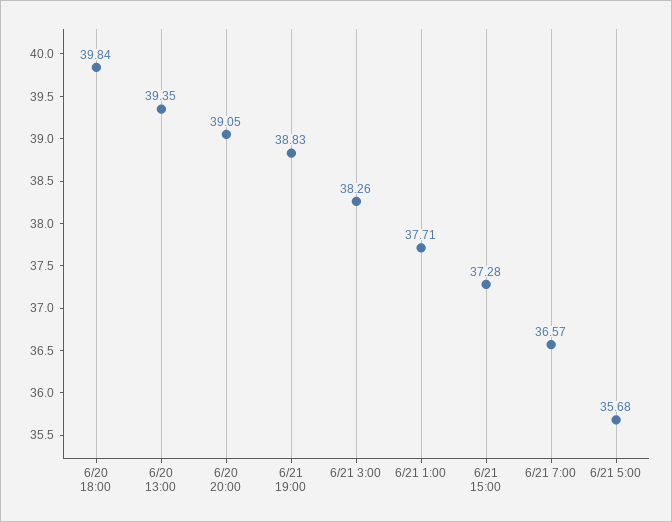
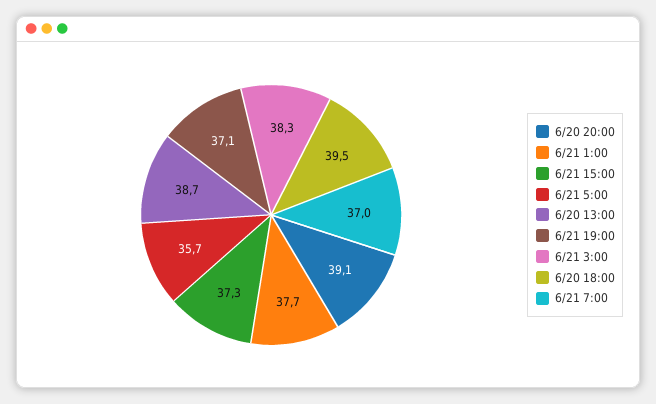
  {
-   "6/20 18:00": 39.84,
+   "6/20 18:00": 39.5,
-   "6/20 13:00": 39.35,
+   "6/20 13:00": 38.7,
    "6/20 20:00": 39.05,
-   "6/21 19:00": 38.83,
+   "6/21 19:00": 37.1,
    "6/21 3:00": 38.26,
    "6/21 1:00": 37.71,
    "6/21 15:00": 37.28,
-   "6/21 7:00": 36.57,
+   "6/21 7:00": 37,
    "6/21 5:00": 35.68
  }

